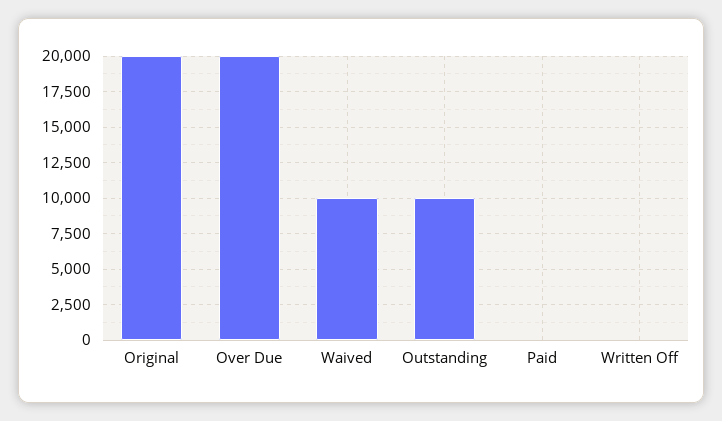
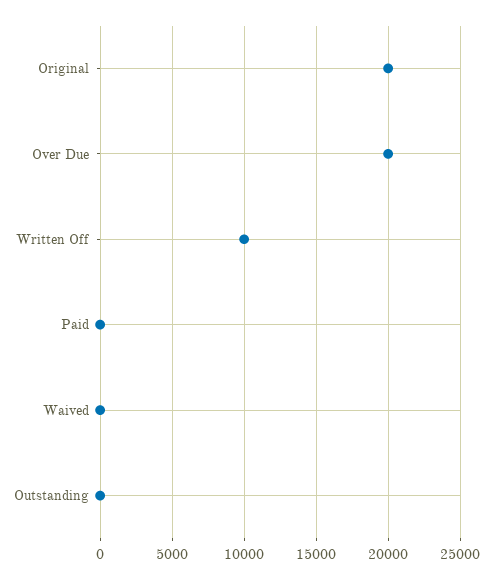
  {
    "Original": 20000,
    "Over Due": 20000,
-   "Waived": 10000,
+   "Waived": 0,
-   "Outstanding": 10000,
+   "Outstanding": 0,
    "Paid": 0,
-   "Written Off": 0
+   "Written Off": 10000
  }

